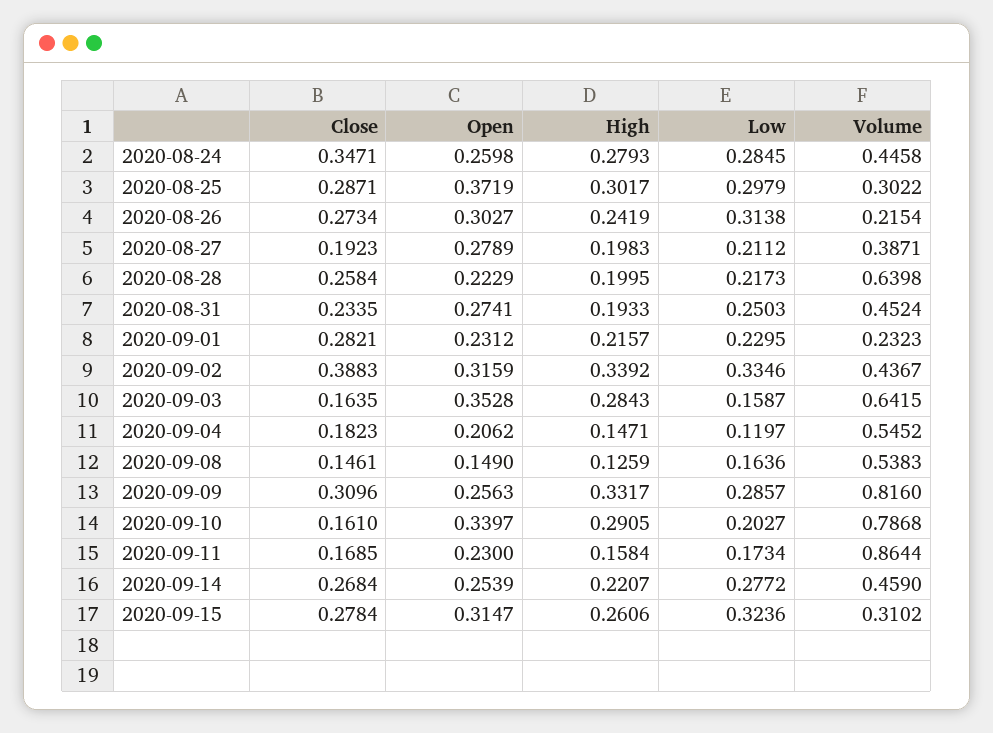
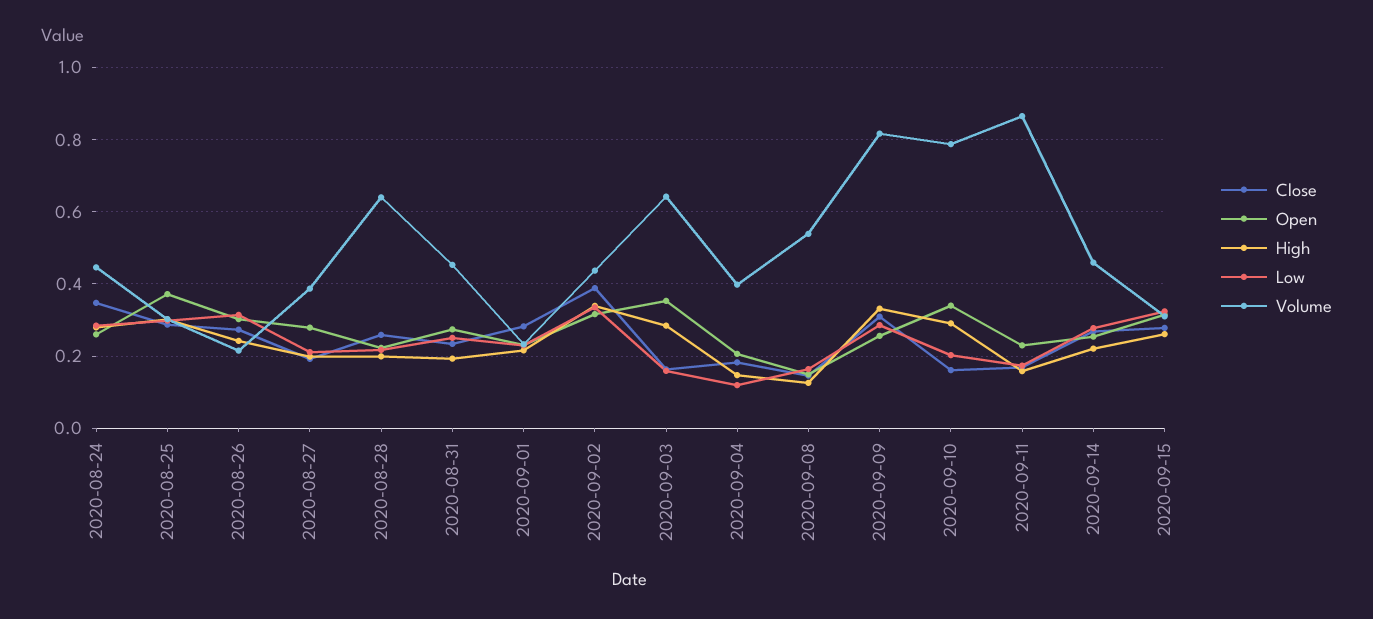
  {
    "Close": {
      "2020-08-24": 0.3471,
      "2020-08-25": 0.2871,
      "2020-08-26": 0.2734,
      "2020-08-27": 0.1923,
      "2020-08-28": 0.2584,
      "2020-08-31": 0.2335,
      "2020-09-01": 0.2821,
      "2020-09-02": 0.3883,
      "2020-09-03": 0.1635,
      "2020-09-04": 0.1823,
      "2020-09-08": 0.1461,
      "2020-09-09": 0.3096,
      "2020-09-10": 0.161,
      "2020-09-11": 0.1685,
      "2020-09-14": 0.2684,
      "2020-09-15": 0.2784
    },
    "Open": {
      "2020-08-24": 0.2598,
      "2020-08-25": 0.3719,
      "2020-08-26": 0.3027,
      "2020-08-27": 0.2789,
      "2020-08-28": 0.2229,
      "2020-08-31": 0.2741,
      "2020-09-01": 0.2312,
      "2020-09-02": 0.3159,
      "2020-09-03": 0.3528,
      "2020-09-04": 0.2062,
      "2020-09-08": 0.149,
      "2020-09-09": 0.2563,
      "2020-09-10": 0.3397,
      "2020-09-11": 0.23,
      "2020-09-14": 0.2539,
      "2020-09-15": 0.3147
    },
    "High": {
      "2020-08-24": 0.2793,
      "2020-08-25": 0.3017,
      "2020-08-26": 0.2419,
      "2020-08-27": 0.1983,
      "2020-08-28": 0.1995,
      "2020-08-31": 0.1933,
      "2020-09-01": 0.2157,
      "2020-09-02": 0.3392,
      "2020-09-03": 0.2843,
      "2020-09-04": 0.1471,
      "2020-09-08": 0.1259,
      "2020-09-09": 0.3317,
      "2020-09-10": 0.2905,
      "2020-09-11": 0.1584,
      "2020-09-14": 0.2207,
      "2020-09-15": 0.2606
    },
    "Low": {
      "2020-08-24": 0.2845,
      "2020-08-25": 0.2979,
      "2020-08-26": 0.3138,
      "2020-08-27": 0.2112,
      "2020-08-28": 0.2173,
      "2020-08-31": 0.2503,
      "2020-09-01": 0.2295,
      "2020-09-02": 0.3346,
      "2020-09-03": 0.1587,
      "2020-09-04": 0.1197,
      "2020-09-08": 0.1636,
      "2020-09-09": 0.2857,
      "2020-09-10": 0.2027,
      "2020-09-11": 0.1734,
      "2020-09-14": 0.2772,
      "2020-09-15": 0.3236
    },
    "Volume": {
      "2020-08-24": 0.4458,
      "2020-08-25": 0.3022,
      "2020-08-26": 0.2154,
      "2020-08-27": 0.3871,
      "2020-08-28": 0.6398,
      "2020-08-31": 0.4524,
      "2020-09-01": 0.2323,
      "2020-09-02": 0.4367,
      "2020-09-03": 0.6415,
-     "2020-09-04": 0.5452,
+     "2020-09-04": 0.4,
      "2020-09-08": 0.5383,
      "2020-09-09": 0.816,
      "2020-09-10": 0.7868,
      "2020-09-11": 0.8644,
      "2020-09-14": 0.459,
      "2020-09-15": 0.3102
    }
  }

